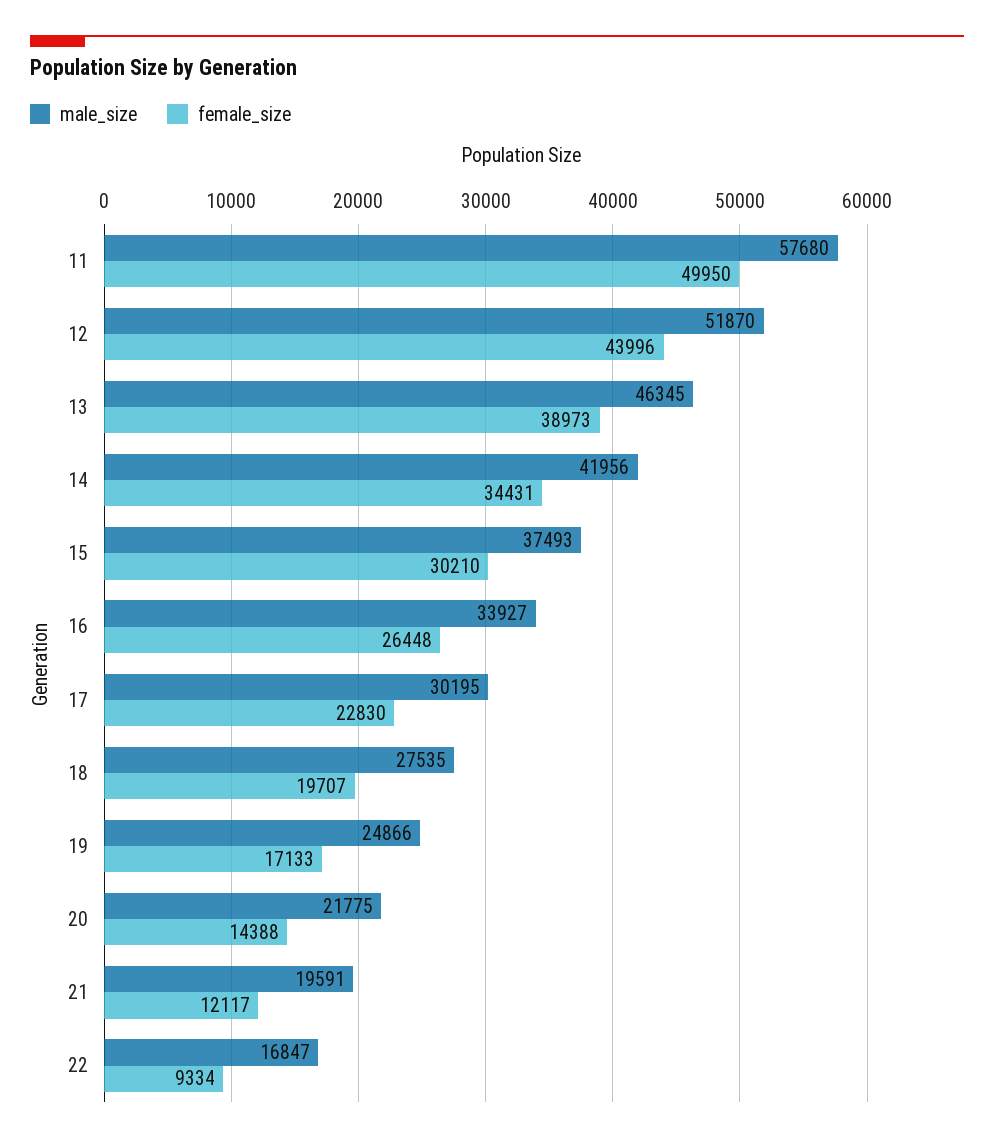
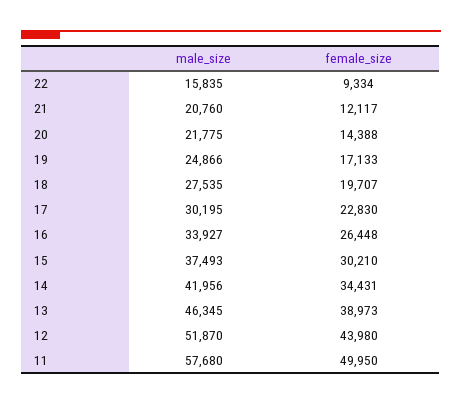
  {
    "male_size": {
      "11": 57680,
      "12": 51870,
      "13": 46345,
      "14": 41956,
      "15": 37493,
      "16": 33927,
      "17": 30195,
      "18": 27535,
      "19": 24866,
      "20": 21775,
-     "21": 19591,
+     "21": 20760,
-     "22": 16847
+     "22": 15835
    },
    "female_size": {
      "11": 49950,
-     "12": 43996,
+     "12": 43980,
      "13": 38973,
      "14": 34431,
      "15": 30210,
      "16": 26448,
      "17": 22830,
      "18": 19707,
      "19": 17133,
      "20": 14388,
      "21": 12117,
      "22": 9334
    }
  }

